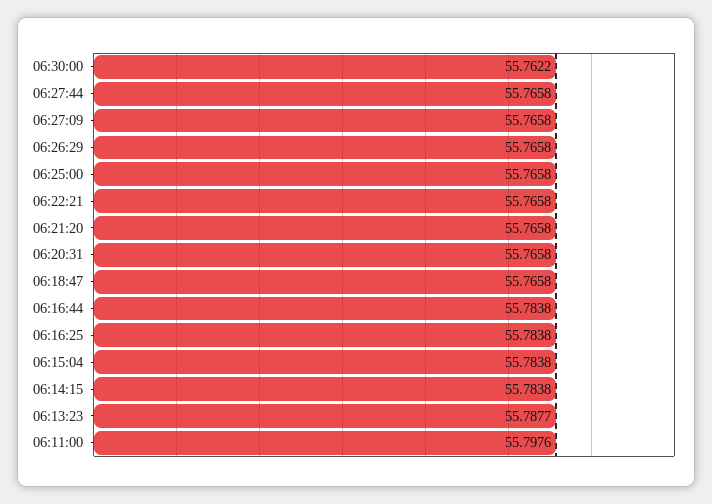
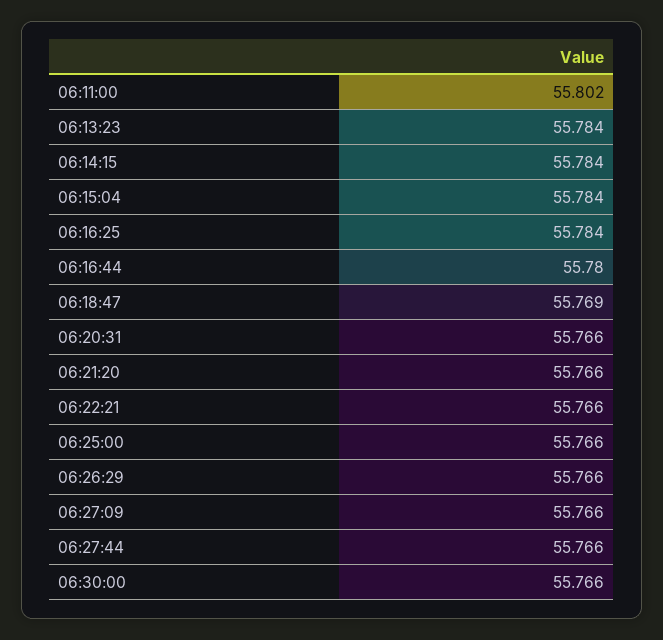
  {
-   "06:30:00": 55.7622,
+   "06:30:00": 55.766,
    "06:27:44": 55.7658,
    "06:27:09": 55.7658,
    "06:26:29": 55.7658,
    "06:25:00": 55.7658,
    "06:22:21": 55.7658,
    "06:21:20": 55.7658,
    "06:20:31": 55.7658,
-   "06:18:47": 55.7658,
+   "06:18:47": 55.769,
-   "06:16:44": 55.7838,
+   "06:16:44": 55.78,
    "06:16:25": 55.7838,
    "06:15:04": 55.7838,
    "06:14:15": 55.7838,
-   "06:13:23": 55.7877,
+   "06:13:23": 55.784,
-   "06:11:00": 55.7976
+   "06:11:00": 55.802
  }

